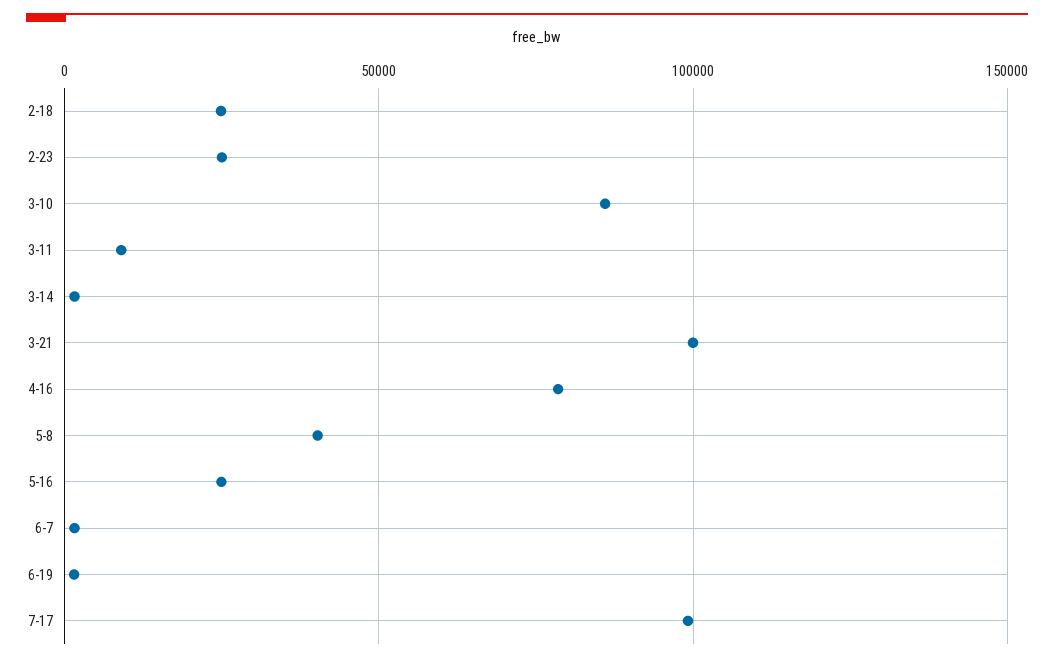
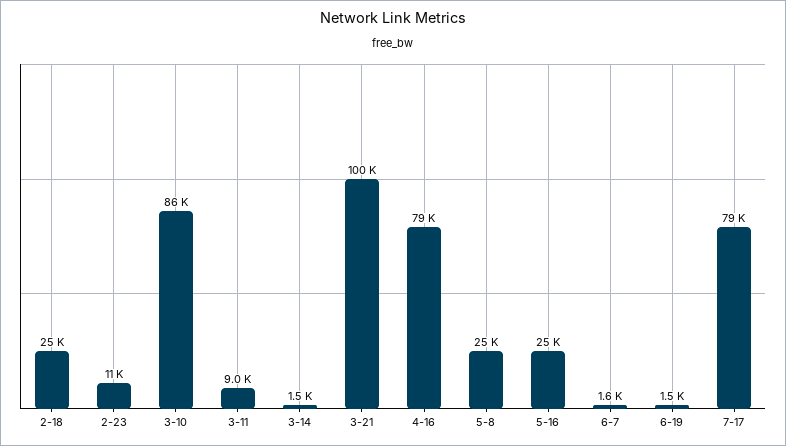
  {
    "2-18": 25000,
-   "2-23": 25000,
+   "2-23": 11000,
    "3-10": 86000,
    "3-11": 9000,
    "3-14": 1500,
    "3-21": 100000,
    "4-16": 79000,
-   "5-8": 40000,
+   "5-8": 25000,
    "5-16": 25000,
    "6-7": 1600,
    "6-19": 1500,
-   "7-17": 100000
+   "7-17": 79000
  }

